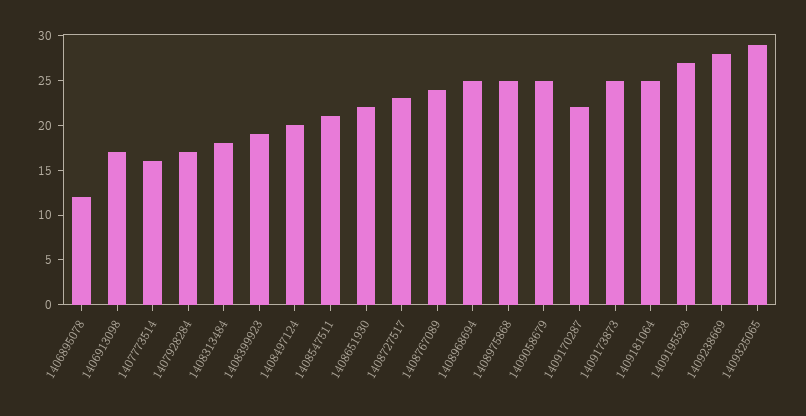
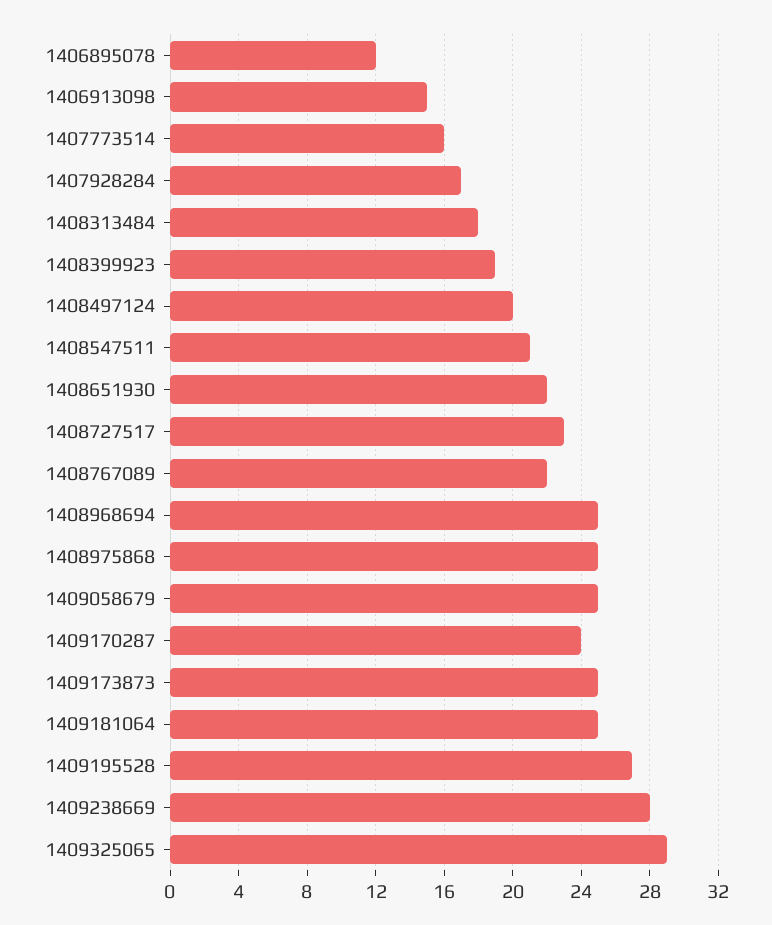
  {
    "1406895078": 12,
-   "1406913098": 17,
+   "1406913098": 15,
    "1407773514": 16,
    "1407928284": 17,
    "1408313484": 18,
    "1408399923": 19,
    "1408497124": 20,
    "1408547511": 21,
    "1408651930": 22,
    "1408727517": 23,
-   "1408767089": 24,
+   "1408767089": 22,
    "1408968694": 25,
    "1408975868": 25,
    "1409058679": 25,
-   "1409170287": 22,
+   "1409170287": 24,
    "1409173873": 25,
    "1409181064": 25,
    "1409195528": 27,
    "1409238669": 28,
    "1409325065": 29
  }

